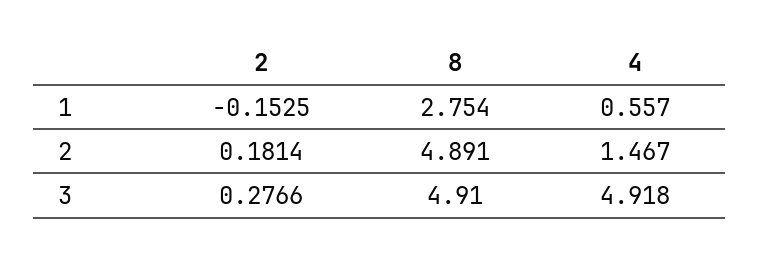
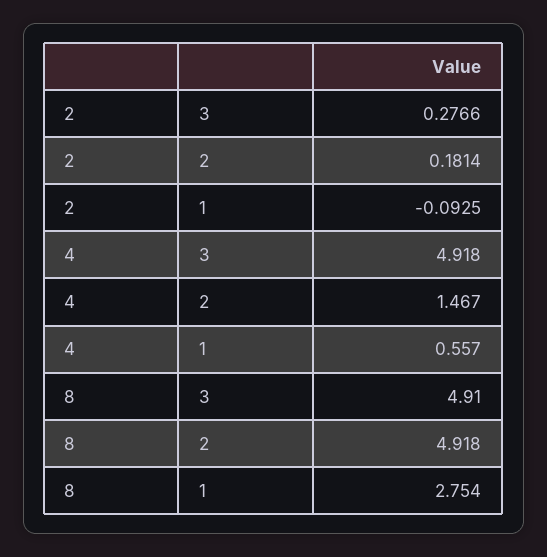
  {
    "2": {
-     "1": -0.1525,
+     "1": -0.0925,
      "2": 0.1814,
      "3": 0.2766
    },
    "8": {
      "1": 2.754,
-     "2": 4.891,
+     "2": 4.918,
      "3": 4.91
    },
    "4": {
      "1": 0.557,
      "2": 1.467,
      "3": 4.918
    }
  }

